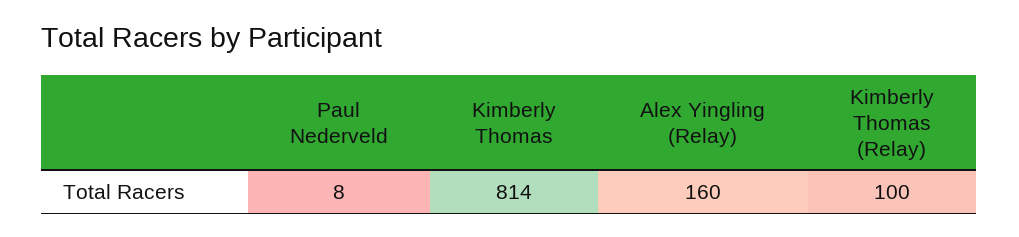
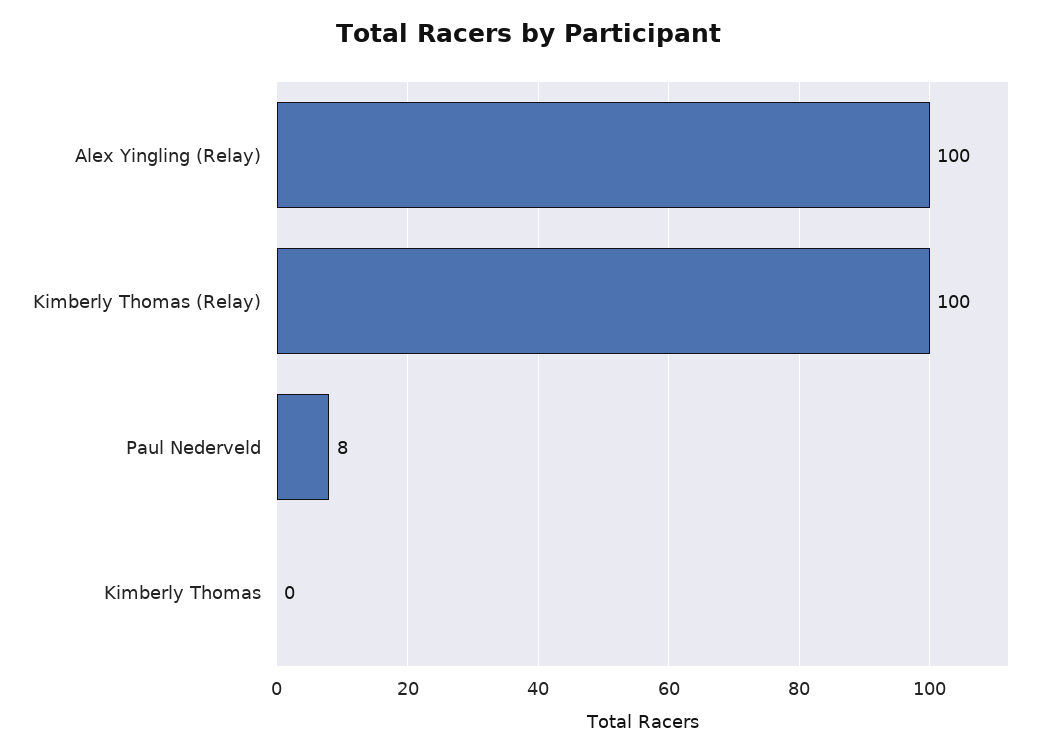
  {
    "Paul Nederveld": 8,
-   "Kimberly Thomas": 814,
+   "Kimberly Thomas": 0,
-   "Alex Yingling (Relay)": 160,
+   "Alex Yingling (Relay)": 100,
    "Kimberly Thomas (Relay)": 100
  }

